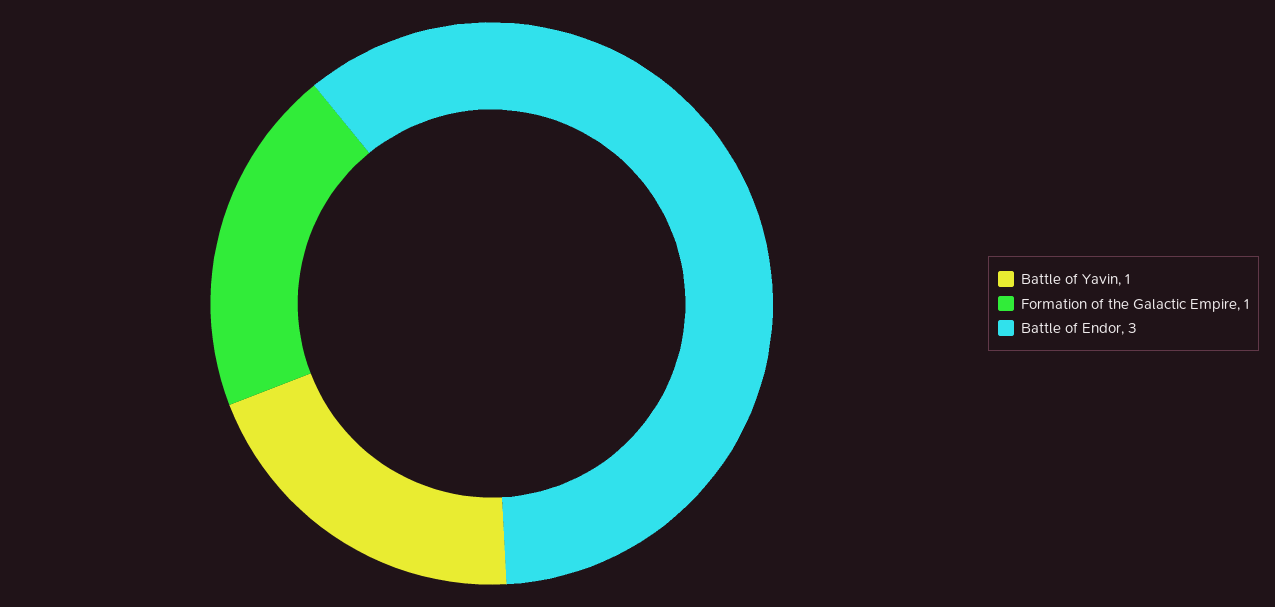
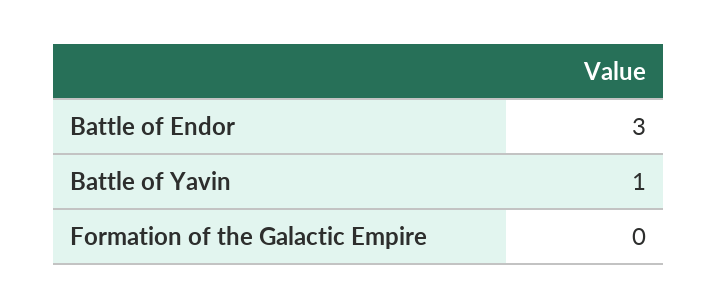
  {
    "Battle of Yavin": 1,
-   "Formation of the Galactic Empire": 1,
+   "Formation of the Galactic Empire": 0,
    "Battle of Endor": 3
  }

